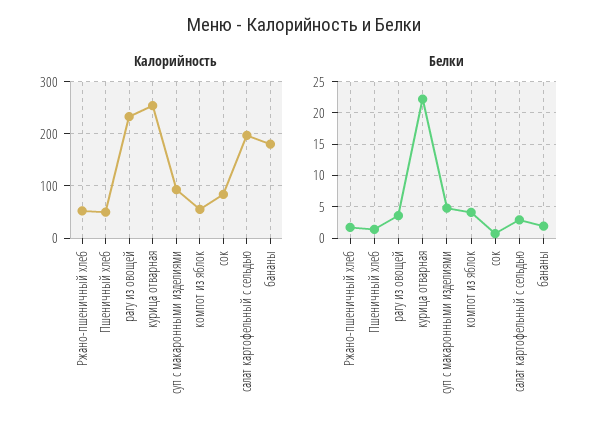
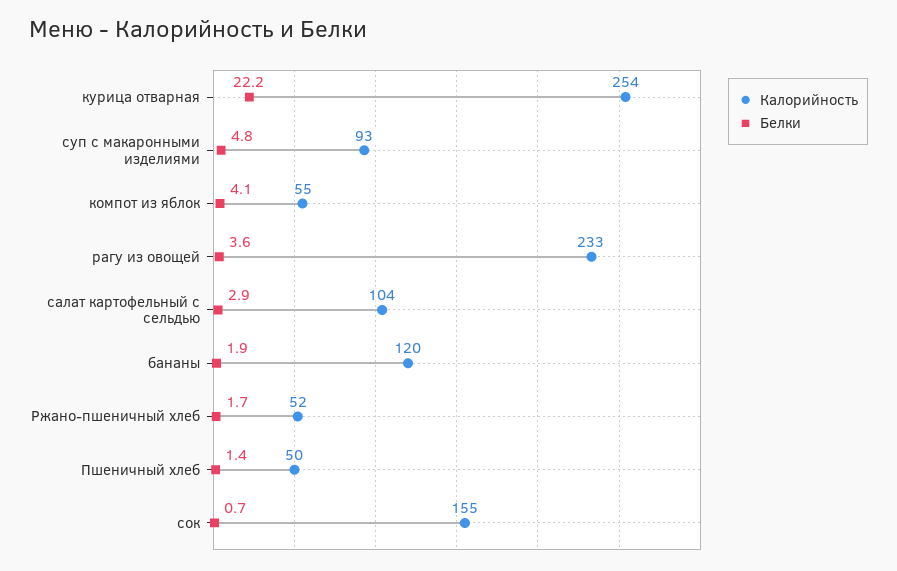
  {
    "Калорийность": {
      "Ржано-пшеничный хлеб": 52,
      "Пшеничный хлеб": 50,
      "рагу из овощей": 233,
      "курица отварная": 254,
      "суп с макаронными изделиями": 93,
      "компот из яблок": 55,
-     "сок": 80,
+     "сок": 155,
-     "салат картофельный с сельдью": 200,
+     "салат картофельный с сельдью": 104,
-     "бананы": 180
+     "бананы": 120
    },
    "Белки": {
      "Ржано-пшеничный хлеб": 1.7,
      "Пшеничный хлеб": 1.4,
      "рагу из овощей": 3.6,
      "курица отварная": 22.2,
      "суп с макаронными изделиями": 4.8,
      "компот из яблок": 4.1,
      "сок": 0.7,
      "салат картофельный с сельдью": 2.9,
      "бананы": 1.9
    }
  }

